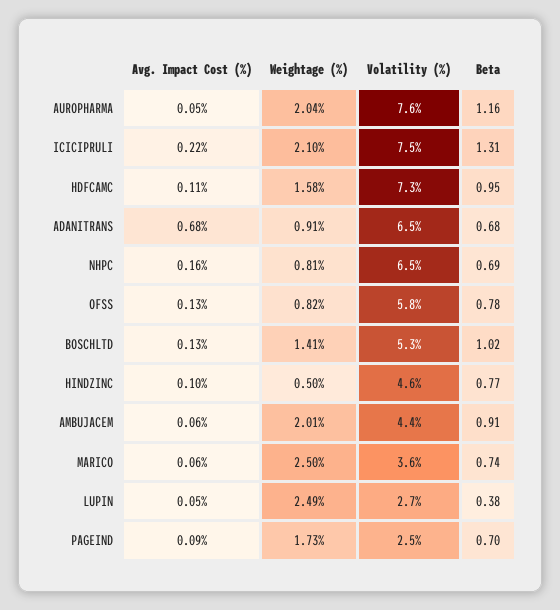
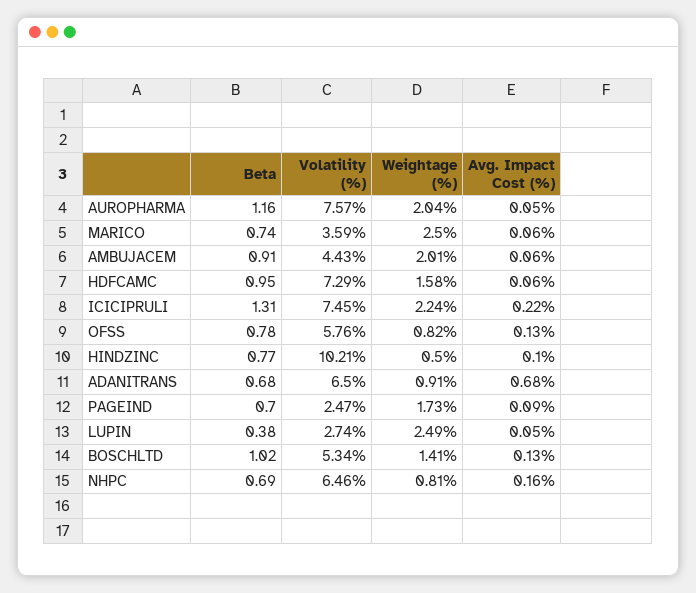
  {
    "Avg. Impact Cost (%)": {
      "AUROPHARMA": 0.05,
      "ICICIPRULI": 0.22,
-     "HDFCAMC": 0.11,
+     "HDFCAMC": 0.06,
      "ADANITRANS": 0.68,
      "NHPC": 0.16,
      "OFSS": 0.13,
      "BOSCHLTD": 0.13,
      "HINDZINC": 0.1,
      "AMBUJACEM": 0.06,
      "MARICO": 0.06,
      "LUPIN": 0.05,
      "PAGEIND": 0.09
    },
    "Weightage (%)": {
      "AUROPHARMA": 2.04,
-     "ICICIPRULI": 2.1,
+     "ICICIPRULI": 2.24,
      "HDFCAMC": 1.58,
      "ADANITRANS": 0.91,
      "NHPC": 0.81,
      "OFSS": 0.82,
      "BOSCHLTD": 1.41,
      "HINDZINC": 0.5,
      "AMBUJACEM": 2.01,
      "MARICO": 2.5,
      "LUPIN": 2.49,
      "PAGEIND": 1.73
    },
    "Volatility (%)": {
      "AUROPHARMA": 7.57,
      "ICICIPRULI": 7.45,
      "HDFCAMC": 7.29,
      "ADANITRANS": 6.5,
      "NHPC": 6.46,
      "OFSS": 5.76,
      "BOSCHLTD": 5.34,
-     "HINDZINC": 4.6,
+     "HINDZINC": 10.21,
      "AMBUJACEM": 4.43,
      "MARICO": 3.59,
      "LUPIN": 2.74,
      "PAGEIND": 2.47
    },
    "Beta": {
      "AUROPHARMA": 1.16,
      "ICICIPRULI": 1.31,
      "HDFCAMC": 0.95,
      "ADANITRANS": 0.68,
      "NHPC": 0.69,
      "OFSS": 0.78,
      "BOSCHLTD": 1.02,
      "HINDZINC": 0.77,
      "AMBUJACEM": 0.91,
      "MARICO": 0.74,
      "LUPIN": 0.38,
      "PAGEIND": 0.7
    }
  }

